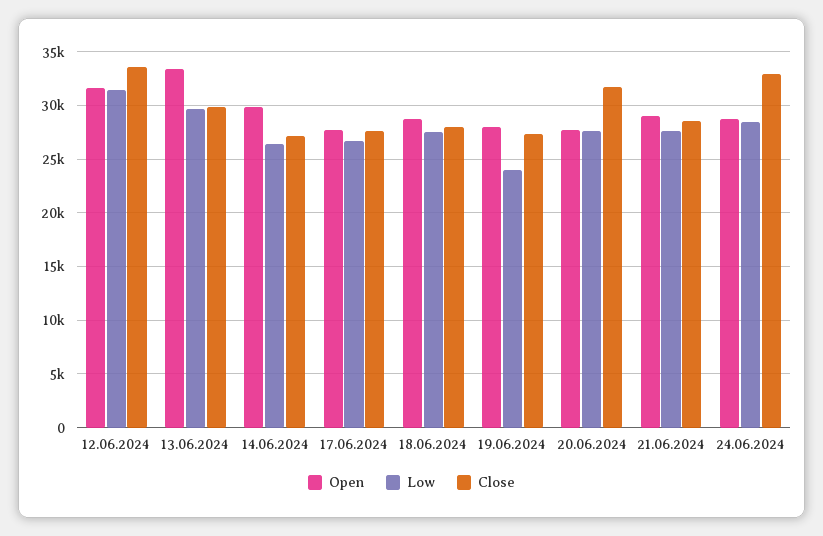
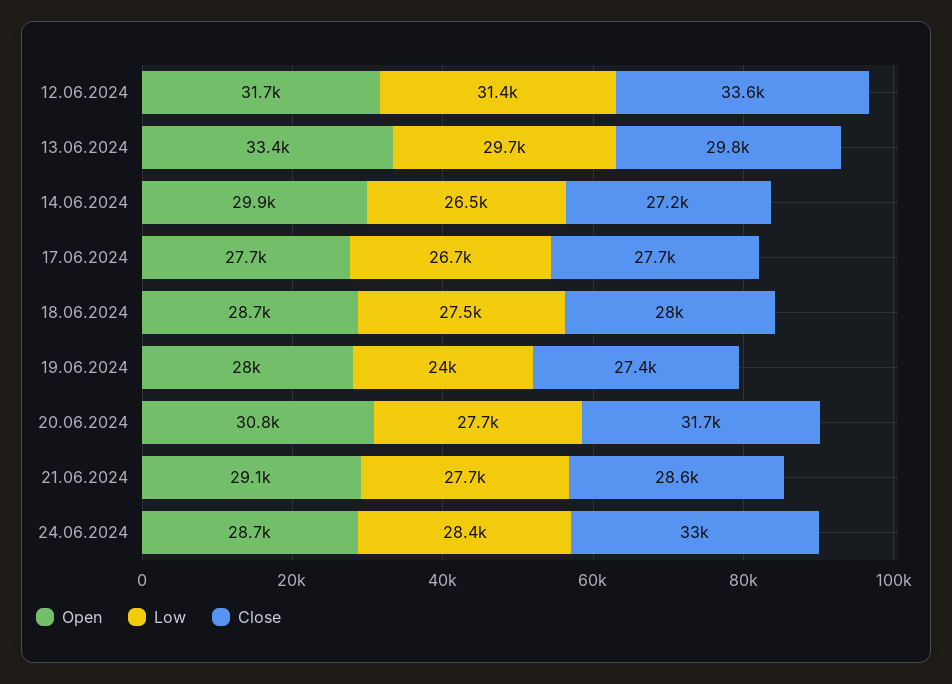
  {
    "Open": {
      "12.06.2024": 31700,
      "13.06.2024": 33400,
      "14.06.2024": 29900,
      "17.06.2024": 27700,
      "18.06.2024": 28700,
      "19.06.2024": 28000,
-     "20.06.2024": 28000,
+     "20.06.2024": 30800,
      "21.06.2024": 29100,
      "24.06.2024": 28700
    },
    "Low": {
      "12.06.2024": 31400,
      "13.06.2024": 29700,
      "14.06.2024": 26500,
      "17.06.2024": 26700,
      "18.06.2024": 27500,
      "19.06.2024": 24000,
      "20.06.2024": 27700,
      "21.06.2024": 27700,
      "24.06.2024": 28400
    },
    "Close": {
      "12.06.2024": 33600,
      "13.06.2024": 29800,
      "14.06.2024": 27200,
      "17.06.2024": 27700,
      "18.06.2024": 28000,
      "19.06.2024": 27400,
      "20.06.2024": 31700,
      "21.06.2024": 28600,
      "24.06.2024": 33000
    }
  }

